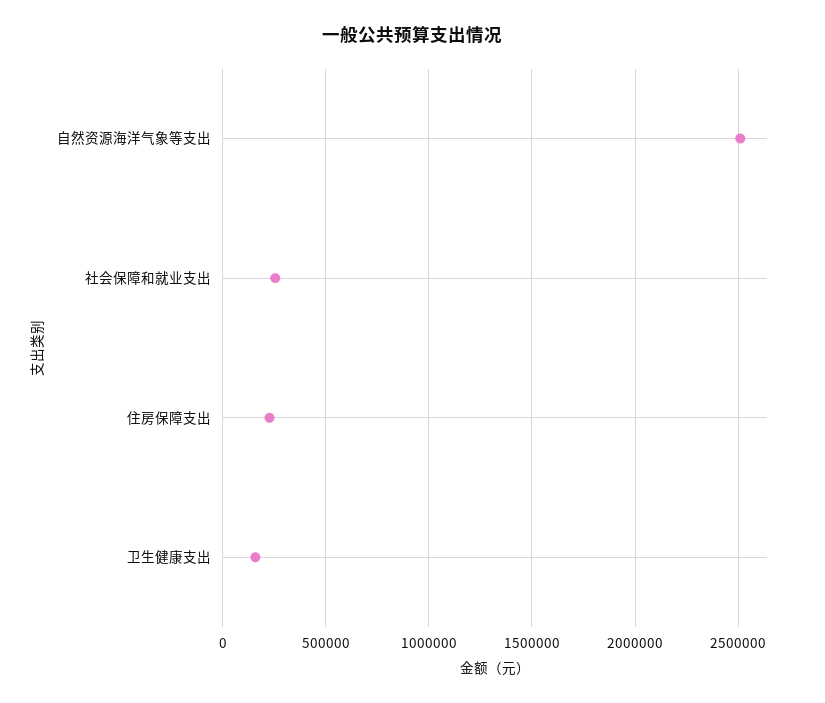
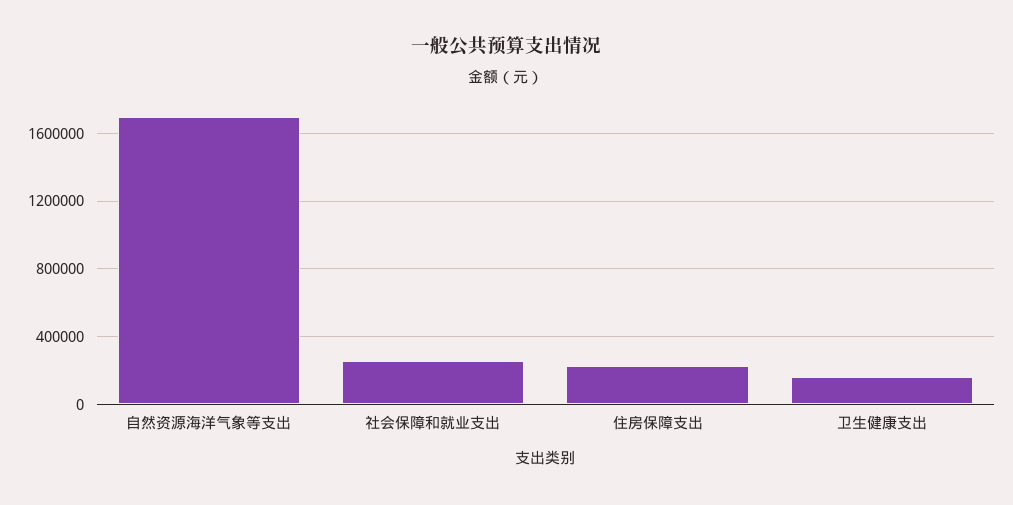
  {
-   "自然资源海洋气象等支出": 2500000,
+   "自然资源海洋气象等支出": 1700000,
    "社会保障和就业支出": 250000,
    "住房保障支出": 250000,
    "卫生健康支出": 150000
  }

